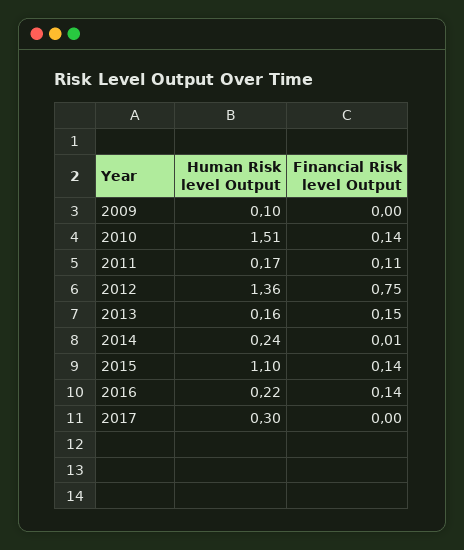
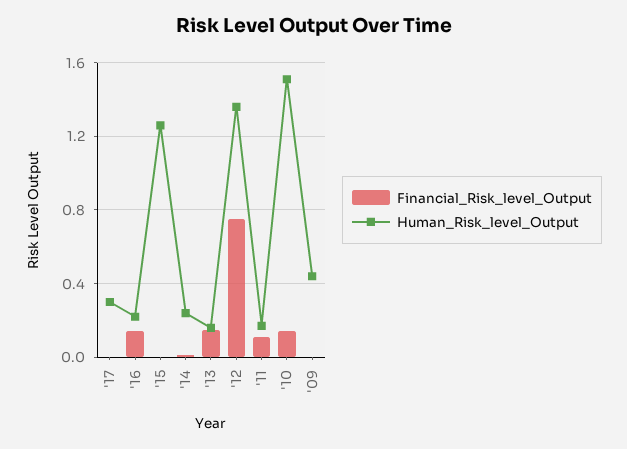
  {
    "Human Risk level Output": {
-     "2009": 0.1,
+     "2009": 0.45,
      "2010": 1.51,
      "2011": 0.17,
      "2012": 1.36,
      "2013": 0.16,
      "2014": 0.24,
-     "2015": 1.1,
+     "2015": 1.25,
      "2016": 0.22,
      "2017": 0.3
    },
    "Financial Risk level Output": {
      "2009": 0,
      "2010": 0.14,
      "2011": 0.11,
      "2012": 0.75,
      "2013": 0.15,
      "2014": 0.01,
-     "2015": 0.14,
+     "2015": 0,
      "2016": 0.14,
      "2017": 0
    }
  }

